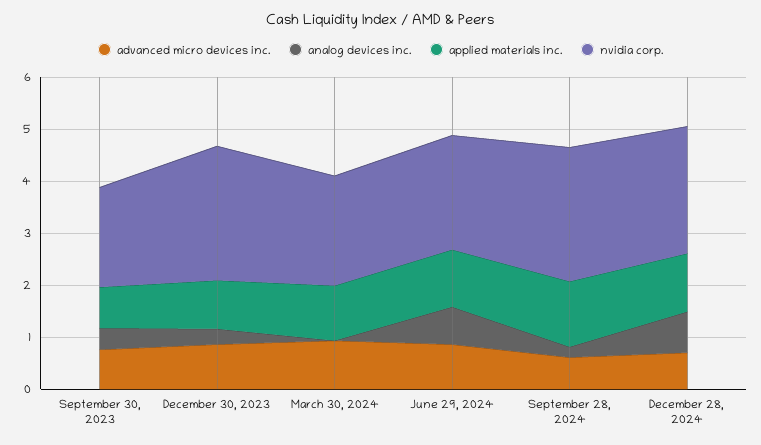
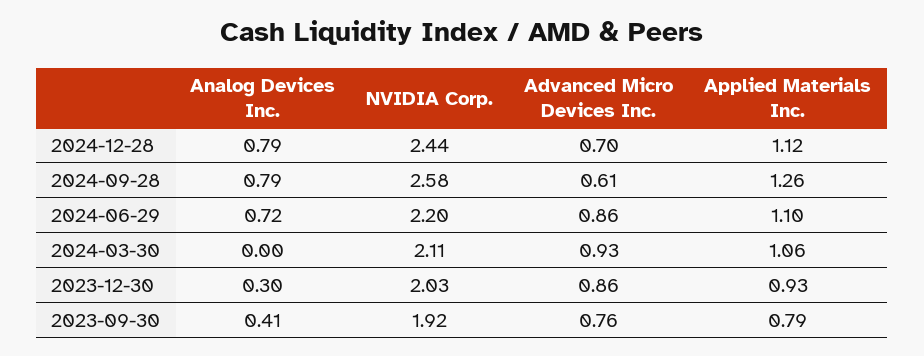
  {
    "advanced micro devices inc.": {
      "September 30, 2023": 0.76,
      "December 30, 2023": 0.86,
      "March 30, 2024": 0.93,
      "June 29, 2024": 0.86,
      "September 28, 2024": 0.61,
      "December 28, 2024": 0.7
    },
    "analog devices inc.": {
      "September 30, 2023": 0.41,
      "December 30, 2023": 0.3,
      "March 30, 2024": 0,
      "June 29, 2024": 0.72,
-     "September 28, 2024": 0.2,
+     "September 28, 2024": 0.79,
      "December 28, 2024": 0.79
    },
    "applied materials inc.": {
      "September 30, 2023": 0.79,
      "December 30, 2023": 0.93,
      "March 30, 2024": 1.06,
      "June 29, 2024": 1.1,
      "September 28, 2024": 1.26,
      "December 28, 2024": 1.12
    },
    "nvidia corp.": {
      "September 30, 2023": 1.92,
-     "December 30, 2023": 2.6,
+     "December 30, 2023": 2.03,
      "March 30, 2024": 2.11,
      "June 29, 2024": 2.2,
      "September 28, 2024": 2.58,
      "December 28, 2024": 2.44
    }
  }

